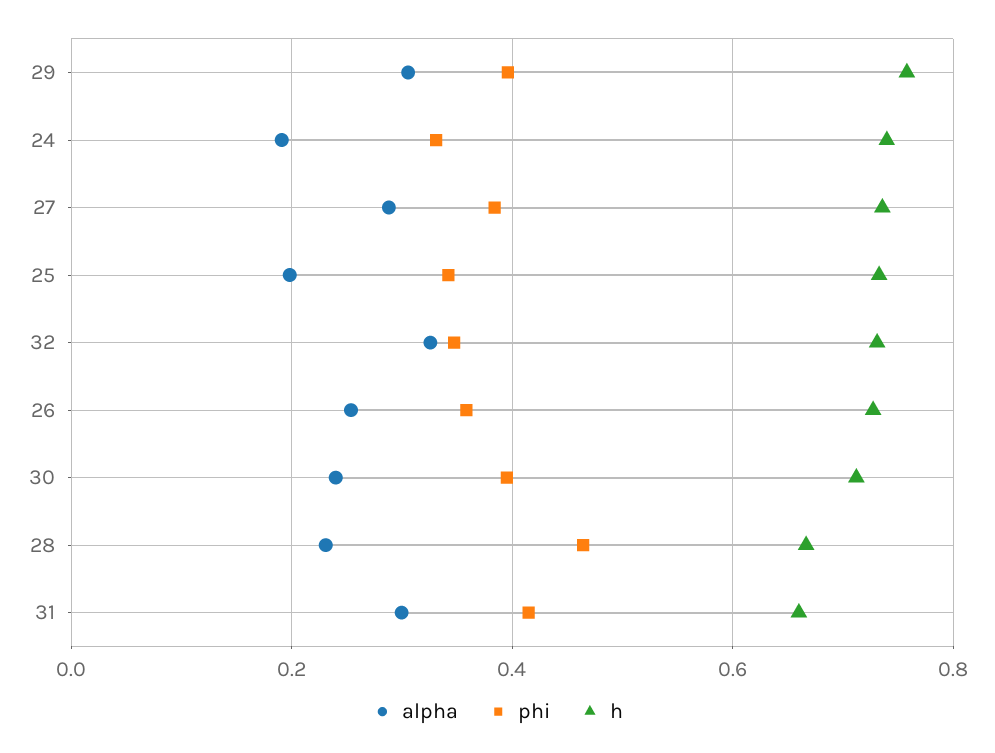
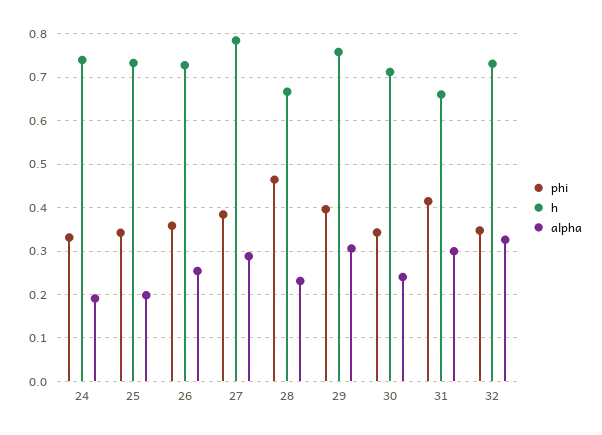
  {
    "alpha": {
      "29": 0.3,
      "24": 0.2,
      "27": 0.28,
      "25": 0.2,
      "32": 0.32,
      "26": 0.26,
      "30": 0.24,
      "28": 0.24,
      "31": 0.3
    },
    "phi": {
      "29": 0.4,
      "24": 0.34,
      "27": 0.38,
      "25": 0.34,
      "32": 0.34,
      "26": 0.36,
-     "30": 0.4,
+     "30": 0.34,
      "28": 0.46,
      "31": 0.42
    },
    "h": {
      "29": 0.76,
      "24": 0.74,
-     "27": 0.74,
+     "27": 0.78,
      "25": 0.74,
      "32": 0.74,
      "26": 0.72,
      "30": 0.72,
      "28": 0.66,
      "31": 0.66
    }
  }

